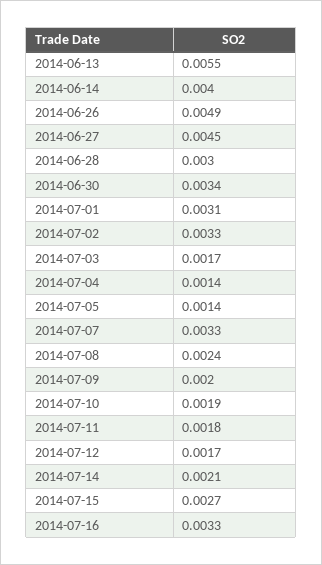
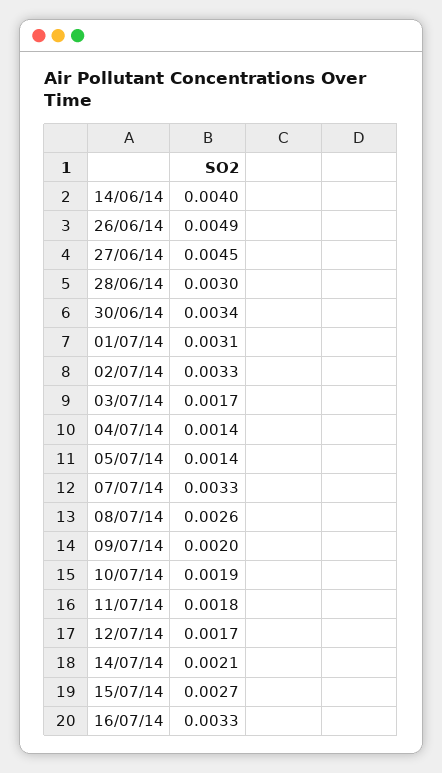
  {
-   "2014-06-13": 0.0055,
    "2014-06-14": 0.004,
    "2014-06-26": 0.0049,
    "2014-06-27": 0.0045,
    "2014-06-28": 0.003,
    "2014-06-30": 0.0034,
    "2014-07-01": 0.0031,
    "2014-07-02": 0.0033,
    "2014-07-03": 0.0017,
    "2014-07-04": 0.0014,
    "2014-07-05": 0.0014,
    "2014-07-07": 0.0033,
-   "2014-07-08": 0.0024,
+   "2014-07-08": 0.0026,
    "2014-07-09": 0.002,
    "2014-07-10": 0.0019,
    "2014-07-11": 0.0018,
    "2014-07-12": 0.0017,
    "2014-07-14": 0.0021,
    "2014-07-15": 0.0027,
    "2014-07-16": 0.0033
  }

